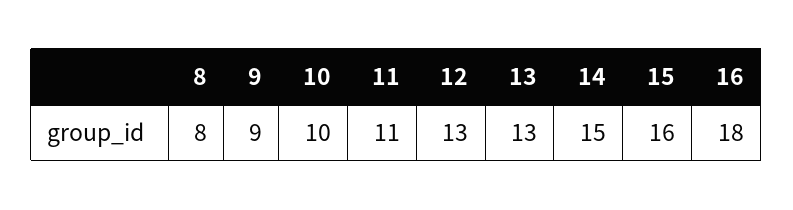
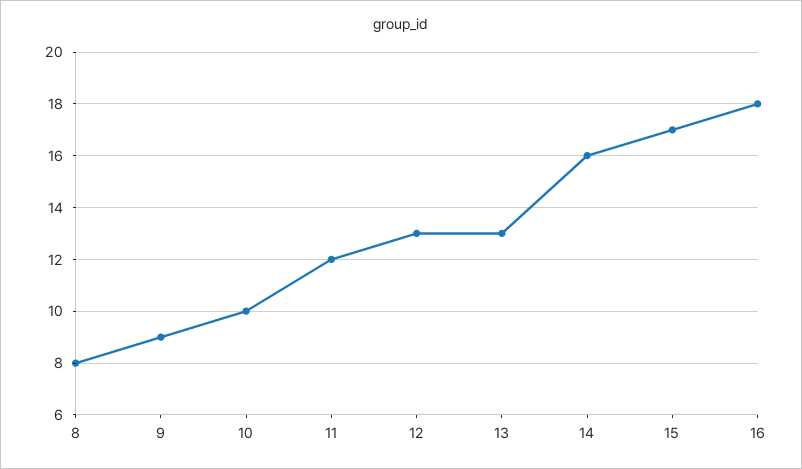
  {
    "8": 8,
    "9": 9,
    "10": 10,
-   "11": 11,
+   "11": 12,
    "12": 13,
    "13": 13,
-   "14": 15,
+   "14": 16,
-   "15": 16,
+   "15": 17,
    "16": 18
  }

